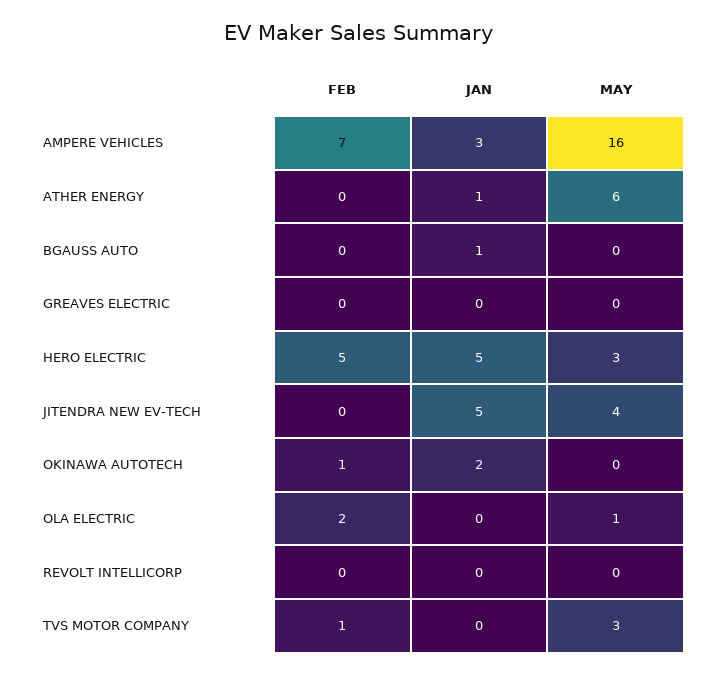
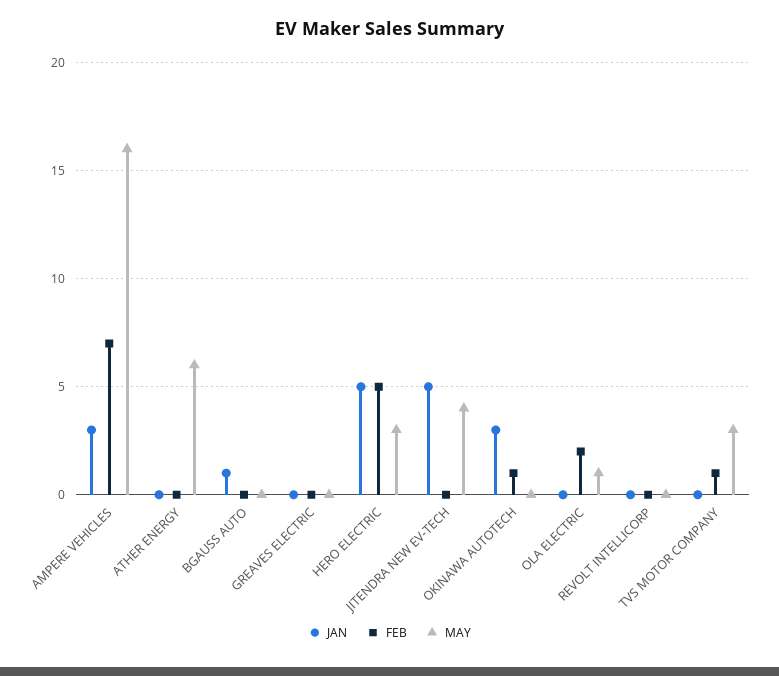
  {
    "FEB": {
      "AMPERE VEHICLES": 7,
      "ATHER ENERGY": 0,
      "BGAUSS AUTO": 0,
      "GREAVES ELECTRIC": 0,
      "HERO ELECTRIC": 5,
      "JITENDRA NEW EV-TECH": 0,
      "OKINAWA AUTOTECH": 1,
      "OLA ELECTRIC": 2,
      "REVOLT INTELLICORP": 0,
      "TVS MOTOR COMPANY": 1
    },
    "JAN": {
      "AMPERE VEHICLES": 3,
-     "ATHER ENERGY": 1,
+     "ATHER ENERGY": 0,
      "BGAUSS AUTO": 1,
      "GREAVES ELECTRIC": 0,
      "HERO ELECTRIC": 5,
      "JITENDRA NEW EV-TECH": 5,
-     "OKINAWA AUTOTECH": 2,
+     "OKINAWA AUTOTECH": 3,
      "OLA ELECTRIC": 0,
      "REVOLT INTELLICORP": 0,
      "TVS MOTOR COMPANY": 0
    },
    "MAY": {
      "AMPERE VEHICLES": 16,
      "ATHER ENERGY": 6,
      "BGAUSS AUTO": 0,
      "GREAVES ELECTRIC": 0,
      "HERO ELECTRIC": 3,
      "JITENDRA NEW EV-TECH": 4,
      "OKINAWA AUTOTECH": 0,
      "OLA ELECTRIC": 1,
      "REVOLT INTELLICORP": 0,
      "TVS MOTOR COMPANY": 3
    }
  }

